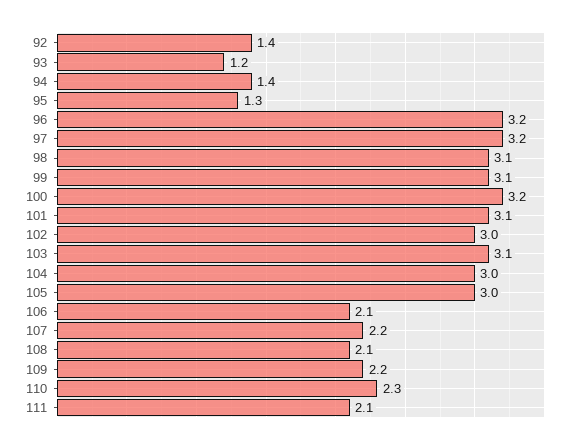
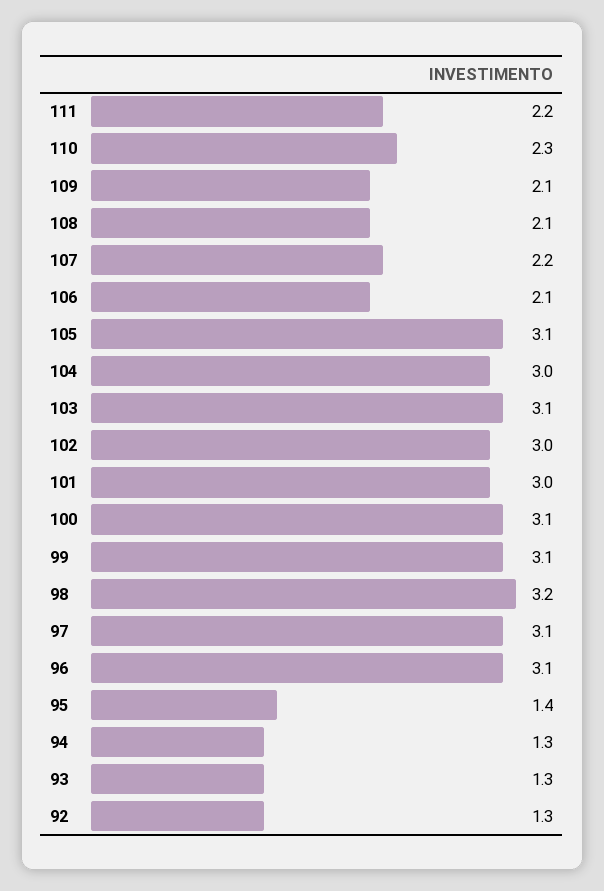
  {
-   "92": 1.4,
+   "92": 1.3,
-   "93": 1.2,
+   "93": 1.3,
-   "94": 1.4,
+   "94": 1.3,
-   "95": 1.3,
+   "95": 1.4,
-   "96": 3.2,
+   "96": 3.1,
-   "97": 3.2,
+   "97": 3.1,
-   "98": 3.1,
+   "98": 3.2,
    "99": 3.1,
-   "100": 3.2,
+   "100": 3.1,
-   "101": 3.1,
+   "101": 3,
    "102": 3,
    "103": 3.1,
    "104": 3,
-   "105": 3,
+   "105": 3.1,
    "106": 2.1,
    "107": 2.2,
    "108": 2.1,
-   "109": 2.2,
+   "109": 2.1,
    "110": 2.3,
-   "111": 2.1
+   "111": 2.2
  }

